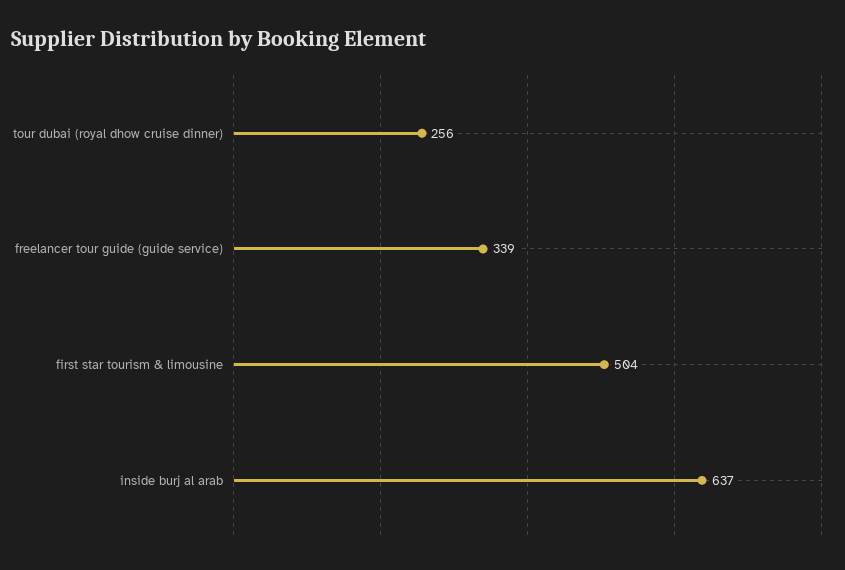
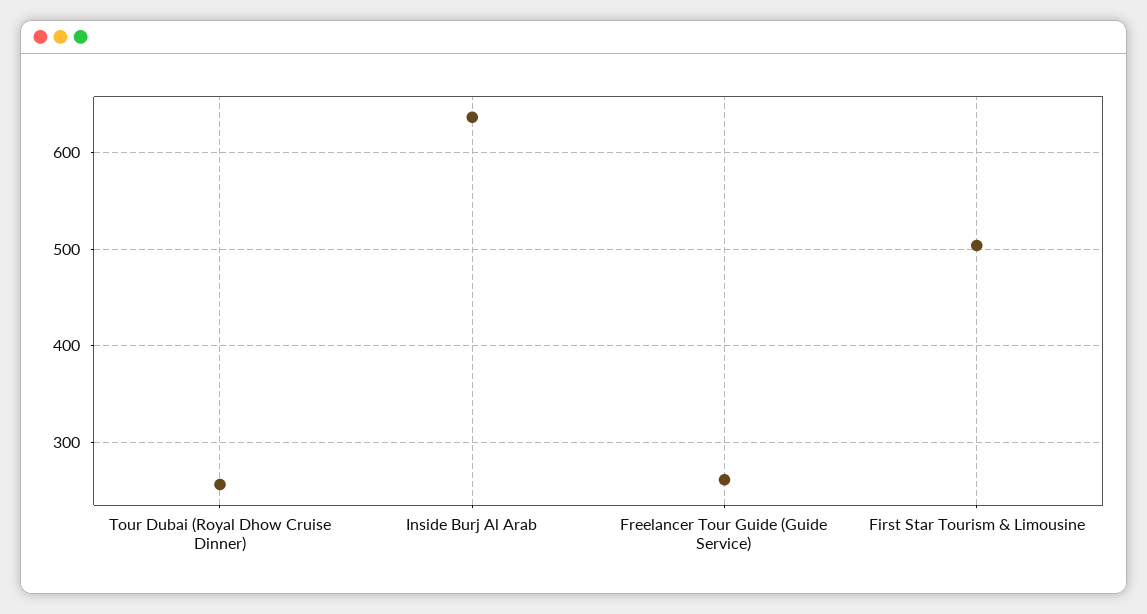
  {
    "tour dubai (royal dhow cruise dinner)": 256,
-   "freelancer tour guide (guide service)": 339,
+   "freelancer tour guide (guide service)": 260,
    "first star tourism & limousine": 504,
    "inside burj al arab": 637
  }

